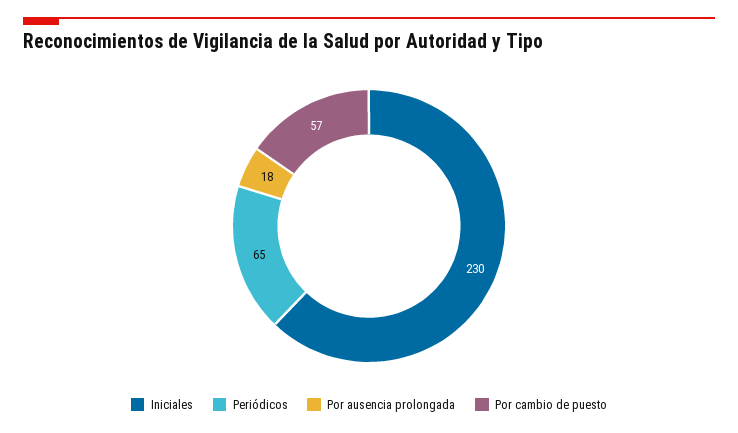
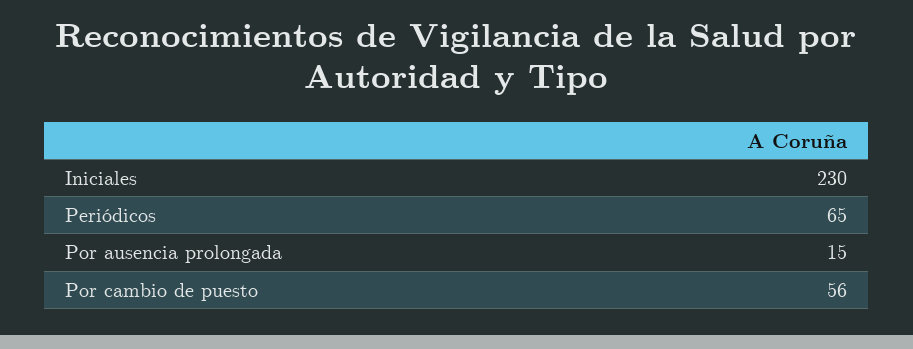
  {
    "Iniciales": 230,
    "Periódicos": 65,
-   "Por ausencia prolongada": 18,
+   "Por ausencia prolongada": 15,
-   "Por cambio de puesto": 57
+   "Por cambio de puesto": 56
  }

